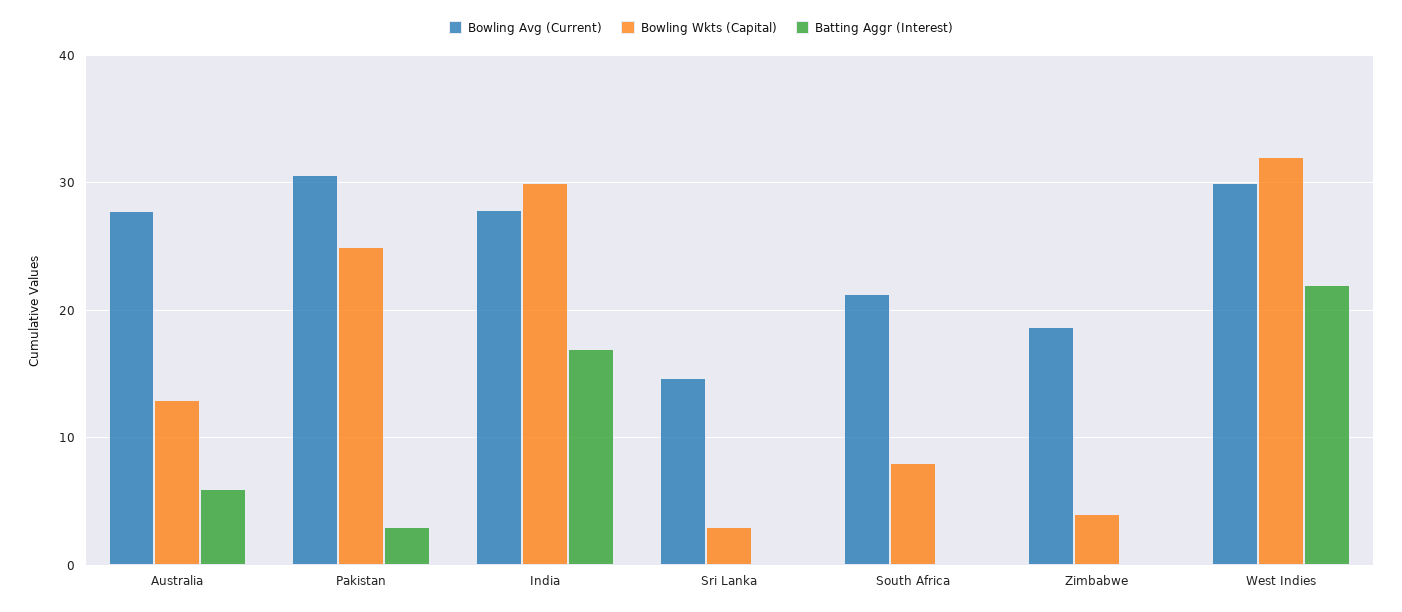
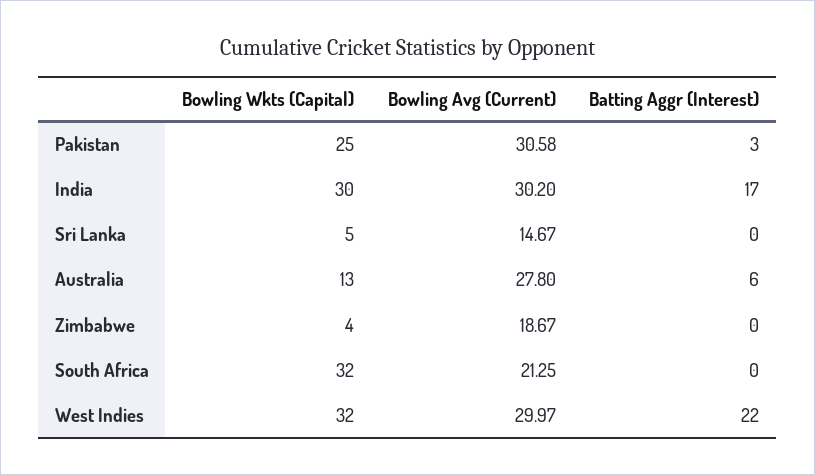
  {
    "Bowling Avg (Current)": {
      "Australia": 27.8,
      "Pakistan": 30.58,
-     "India": 28,
+     "India": 30.2,
      "Sri Lanka": 14.67,
      "South Africa": 21.25,
      "Zimbabwe": 18.67,
      "West Indies": 29.97
    },
    "Bowling Wkts (Capital)": {
      "Australia": 13,
      "Pakistan": 25,
      "India": 30,
-     "Sri Lanka": 3,
+     "Sri Lanka": 5,
-     "South Africa": 8,
+     "South Africa": 32,
      "Zimbabwe": 4,
      "West Indies": 32
    },
    "Batting Aggr (Interest)": {
      "Australia": 6,
      "Pakistan": 3,
      "India": 17,
      "Sri Lanka": 0,
      "South Africa": 0,
      "Zimbabwe": 0,
      "West Indies": 22
    }
  }

